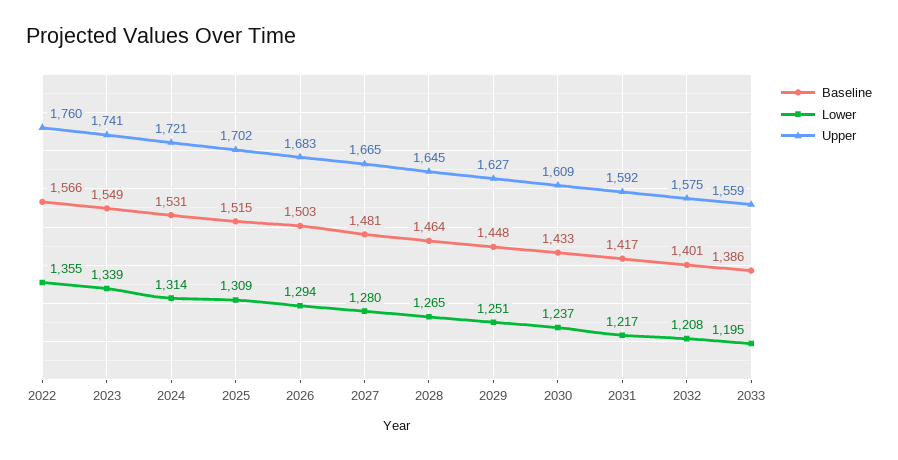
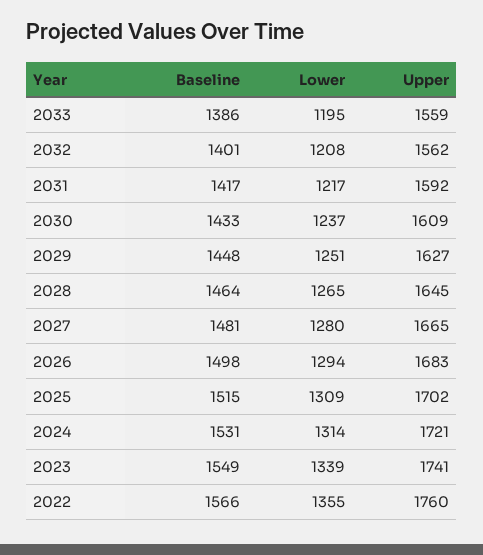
  {
    "Baseline": {
      "2022": 1566,
      "2023": 1549,
      "2024": 1531,
      "2025": 1515,
-     "2026": 1503,
+     "2026": 1498,
      "2027": 1481,
      "2028": 1464,
      "2029": 1448,
      "2030": 1433,
      "2031": 1417,
      "2032": 1401,
      "2033": 1386
    },
    "Lower": {
      "2022": 1355,
      "2023": 1339,
      "2024": 1314,
      "2025": 1309,
      "2026": 1294,
      "2027": 1280,
      "2028": 1265,
      "2029": 1251,
      "2030": 1237,
      "2031": 1217,
      "2032": 1208,
      "2033": 1195
    },
    "Upper": {
      "2022": 1760,
      "2023": 1741,
      "2024": 1721,
      "2025": 1702,
      "2026": 1683,
      "2027": 1665,
      "2028": 1645,
      "2029": 1627,
      "2030": 1609,
      "2031": 1592,
-     "2032": 1575,
+     "2032": 1562,
      "2033": 1559
    }
  }

